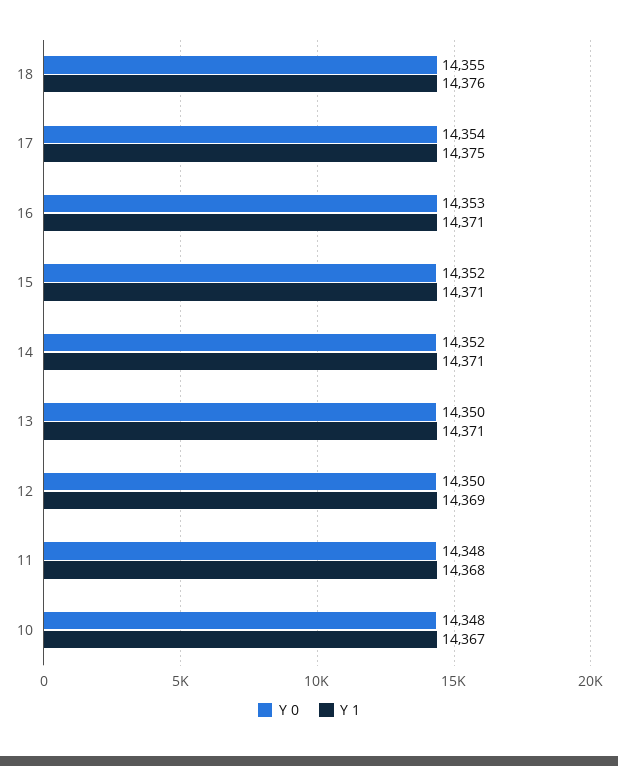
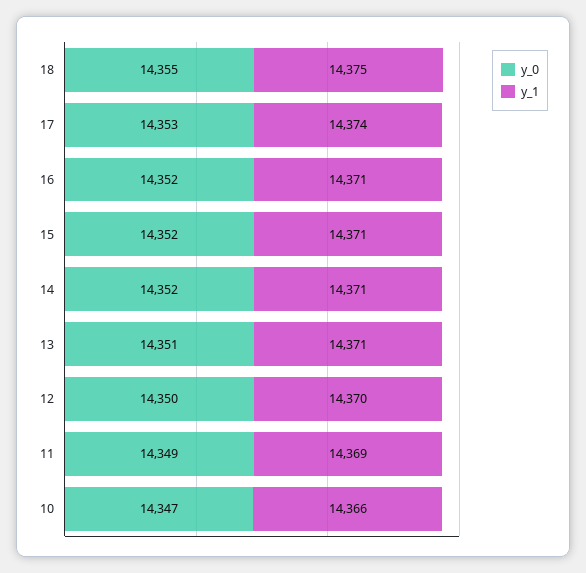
  {
    "Y 0": {
      "18": 14355,
-     "17": 14354,
+     "17": 14353,
-     "16": 14353,
+     "16": 14352,
      "15": 14352,
      "14": 14352,
-     "13": 14350,
+     "13": 14351,
      "12": 14350,
-     "11": 14348,
+     "11": 14349,
-     "10": 14348
+     "10": 14347
    },
    "Y 1": {
-     "18": 14376,
+     "18": 14375,
-     "17": 14375,
+     "17": 14374,
      "16": 14371,
      "15": 14371,
      "14": 14371,
      "13": 14371,
-     "12": 14369,
+     "12": 14370,
-     "11": 14368,
+     "11": 14369,
-     "10": 14367
+     "10": 14366
    }
  }

